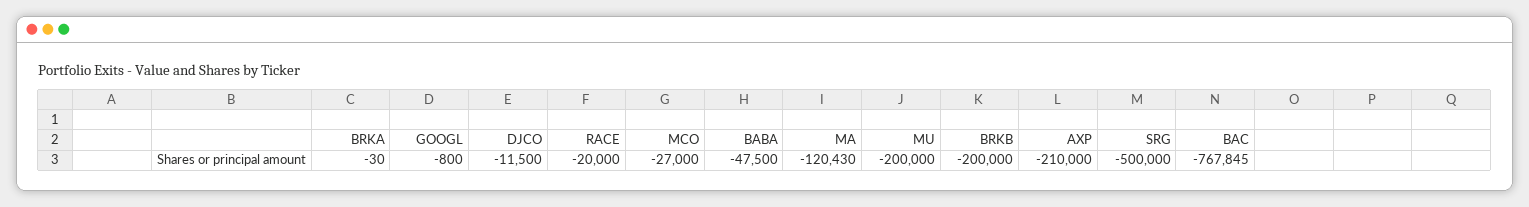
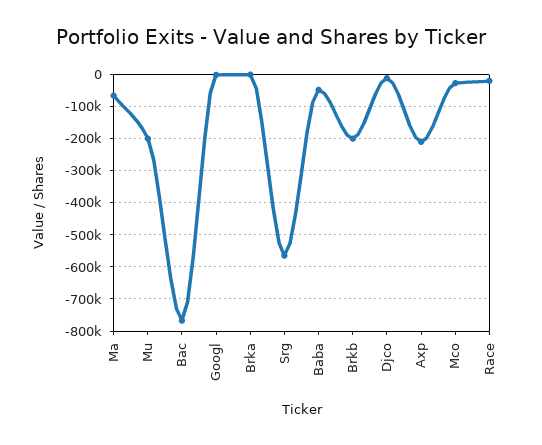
  {
    "BRKA": -30,
    "GOOGL": -800,
    "DJCO": -11500,
    "RACE": -20000,
    "MCO": -27000,
    "BABA": -47500,
-   "MA": -120430,
+   "MA": -60000,
    "MU": -200000,
    "BRKB": -200000,
    "AXP": -210000,
-   "SRG": -500000,
+   "SRG": -560000,
    "BAC": -767845
  }

